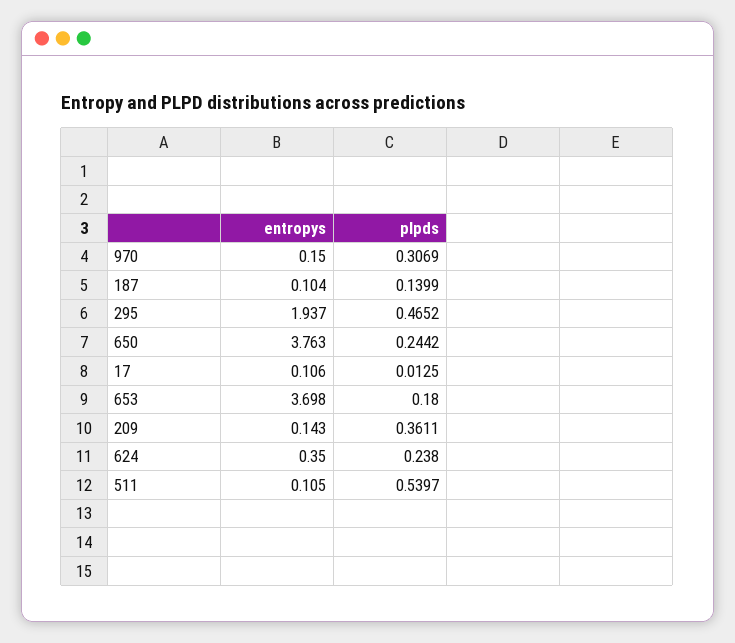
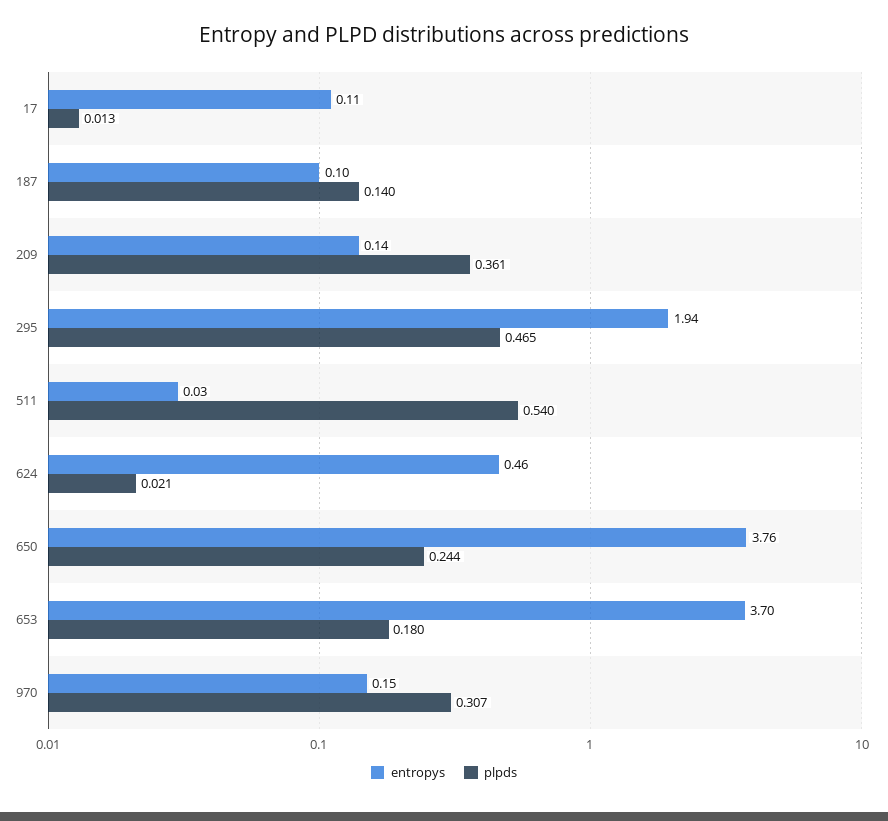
  {
    "entropys": {
      "970": 0.15,
      "187": 0.104,
      "295": 1.937,
      "650": 3.763,
      "17": 0.106,
      "653": 3.698,
      "209": 0.143,
-     "624": 0.35,
+     "624": 0.46,
-     "511": 0.105
+     "511": 0.03
    },
    "plpds": {
      "970": 0.3069,
      "187": 0.1399,
      "295": 0.4652,
      "650": 0.2442,
      "17": 0.0125,
      "653": 0.18,
      "209": 0.3611,
-     "624": 0.238,
+     "624": 0.021,
      "511": 0.5397
    }
  }

